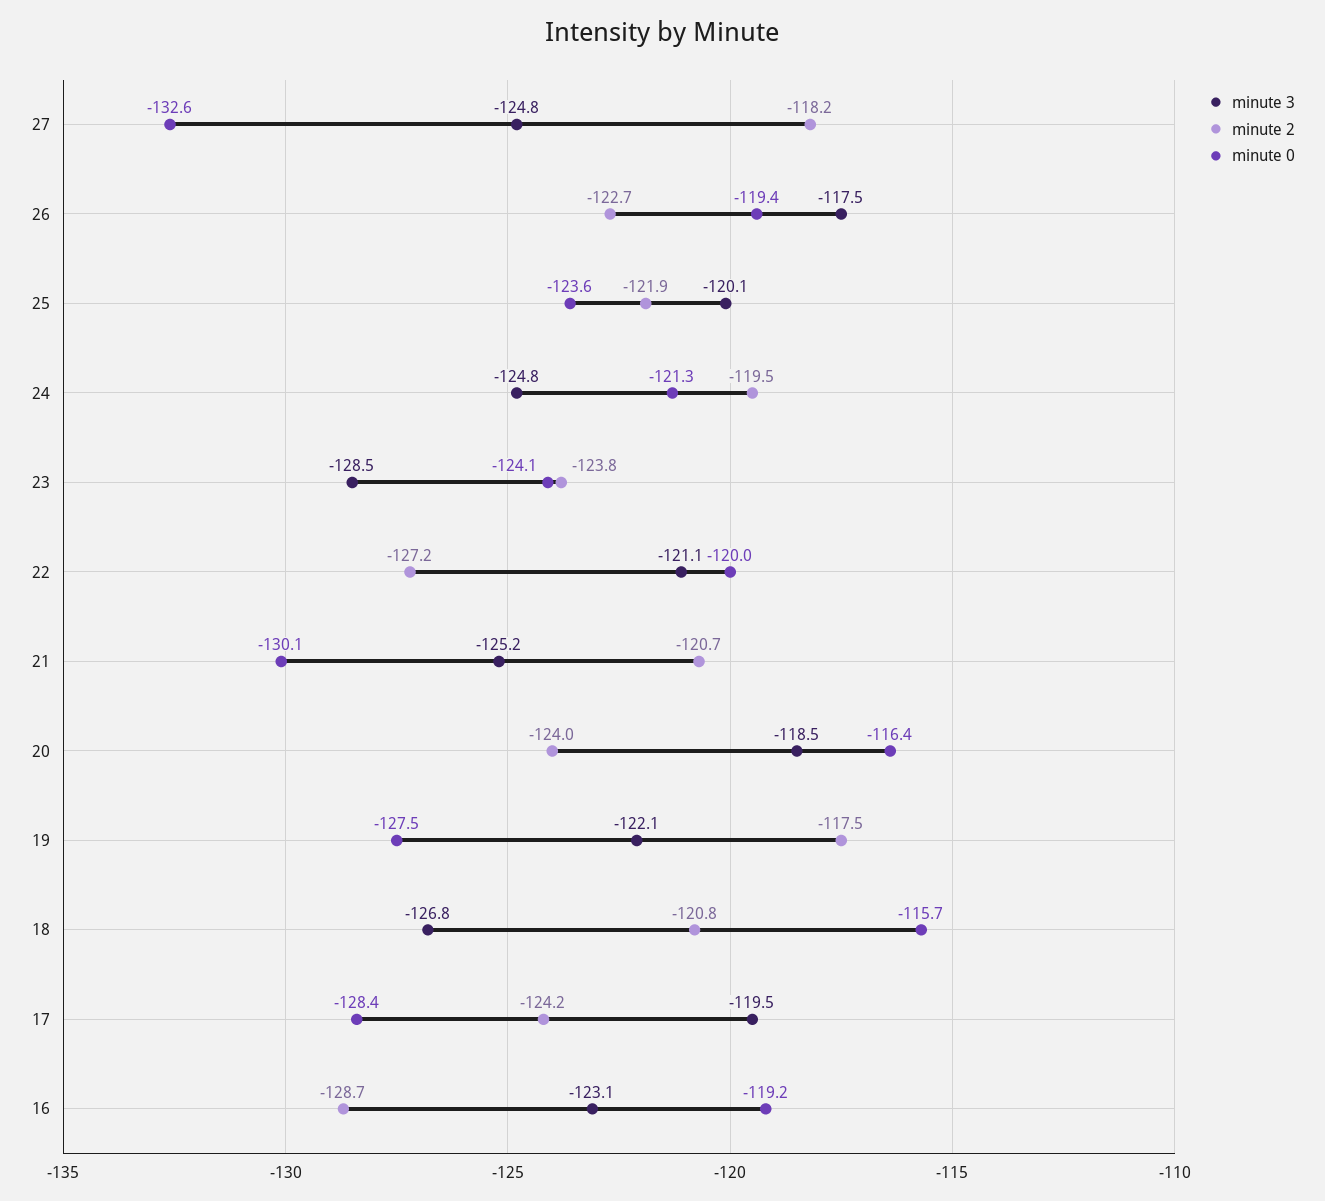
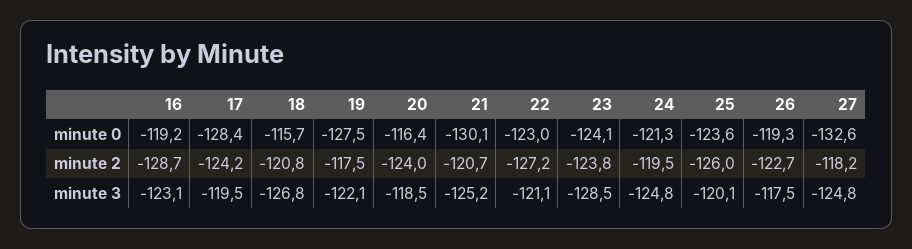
  {
    "minute 3": {
      "27": -124.8,
      "26": -117.5,
      "25": -120.1,
      "24": -124.8,
      "23": -128.5,
      "22": -121.1,
      "21": -125.2,
      "20": -118.5,
      "19": -122.1,
      "18": -126.8,
      "17": -119.5,
      "16": -123.1
    },
    "minute 2": {
      "27": -118.2,
      "26": -122.7,
-     "25": -121.9,
+     "25": -126,
      "24": -119.5,
      "23": -123.8,
      "22": -127.2,
      "21": -120.7,
      "20": -124,
      "19": -117.5,
      "18": -120.8,
      "17": -124.2,
      "16": -128.7
    },
    "minute 0": {
      "27": -132.6,
-     "26": -119.4,
+     "26": -119.3,
      "25": -123.6,
      "24": -121.3,
      "23": -124.1,
-     "22": -120,
+     "22": -123,
      "21": -130.1,
      "20": -116.4,
      "19": -127.5,
      "18": -115.7,
      "17": -128.4,
      "16": -119.2
    }
  }

